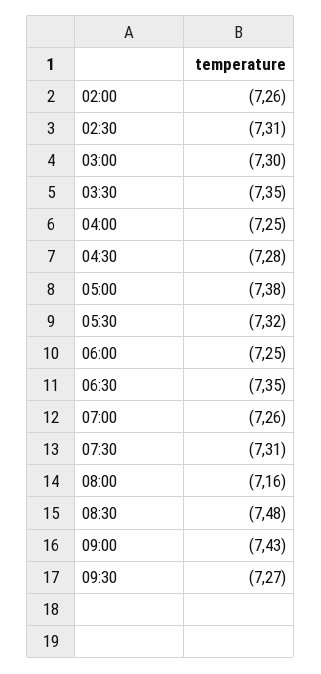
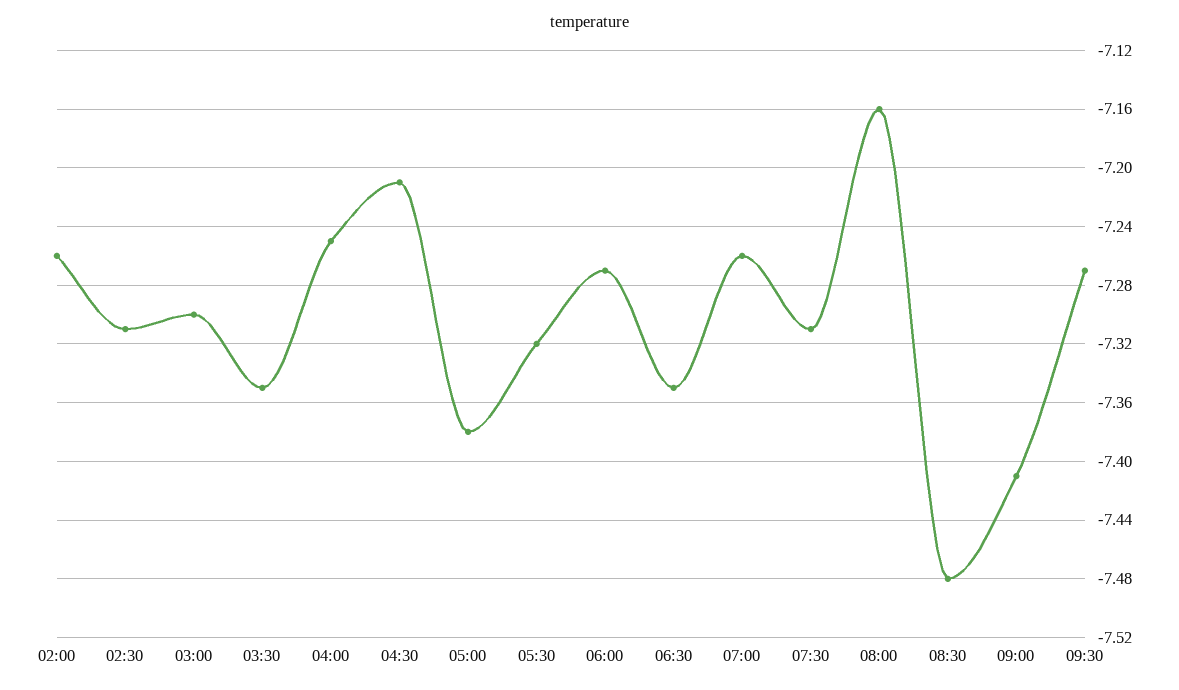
  {
    "02:00": -7.26,
    "02:30": -7.31,
    "03:00": -7.3,
    "03:30": -7.35,
    "04:00": -7.25,
-   "04:30": -7.28,
+   "04:30": -7.21,
    "05:00": -7.38,
    "05:30": -7.32,
-   "06:00": -7.25,
+   "06:00": -7.27,
    "06:30": -7.35,
    "07:00": -7.26,
    "07:30": -7.31,
    "08:00": -7.16,
    "08:30": -7.48,
-   "09:00": -7.43,
+   "09:00": -7.41,
    "09:30": -7.27
  }

